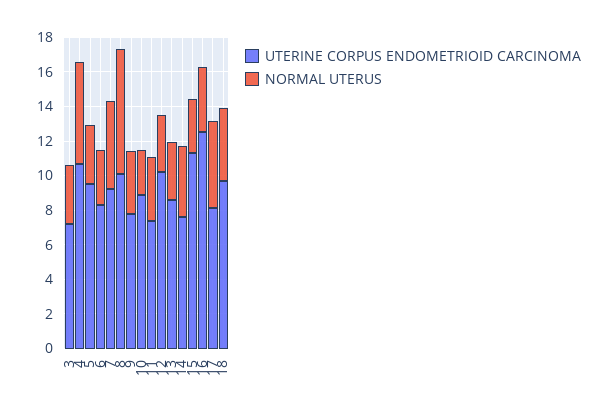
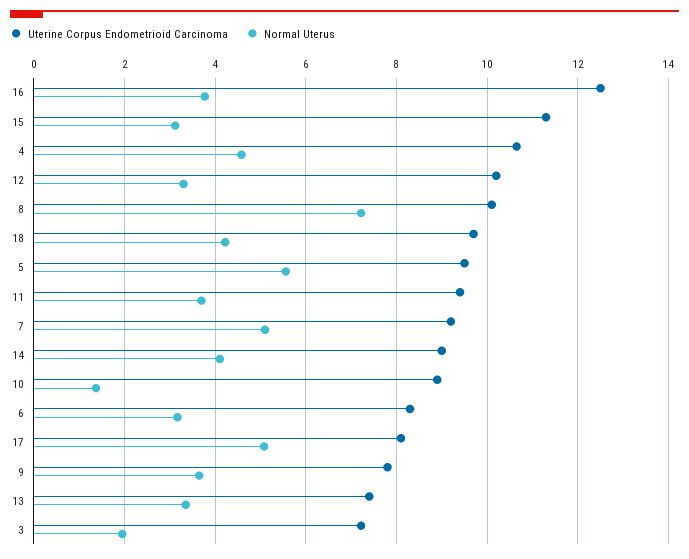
  {
    "UTERINE CORPUS ENDOMETRIOID CARCINOMA": {
      "3": 7.2,
      "4": 10.6,
      "5": 9.6,
      "6": 8.4,
      "7": 9.2,
      "8": 10.2,
      "9": 7.8,
      "10": 9,
-     "11": 7.5,
+     "11": 9.4,
      "12": 10.2,
-     "13": 8.5,
+     "13": 7.4,
-     "14": 7.5,
+     "14": 9,
      "15": 11.4,
      "16": 12.6,
      "17": 8.2,
      "18": 9.8
    },
    "NORMAL UTERUS": {
-     "3": 3.5,
+     "3": 2,
-     "4": 6,
+     "4": 4.6,
-     "5": 3.5,
+     "5": 5.6,
      "6": 3.2,
      "7": 5.2,
      "8": 7.2,
      "9": 3.6,
-     "10": 2.5,
+     "10": 1.4,
      "11": 3.8,
      "12": 3.4,
      "13": 3.4,
      "14": 4.2,
      "15": 3.2,
      "16": 3.8,
      "17": 5,
      "18": 4.2
    }
  }

